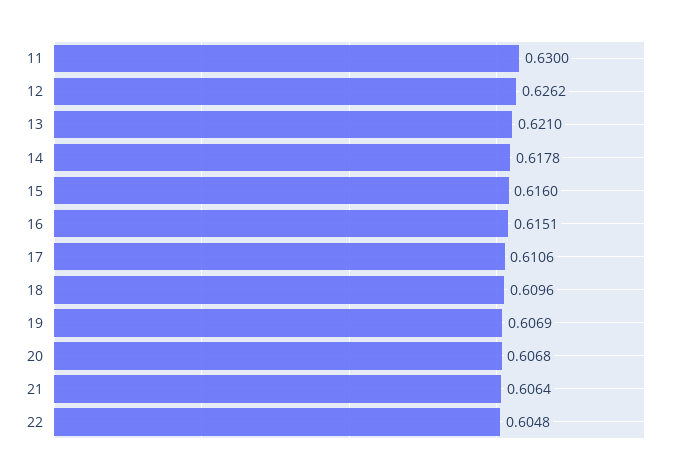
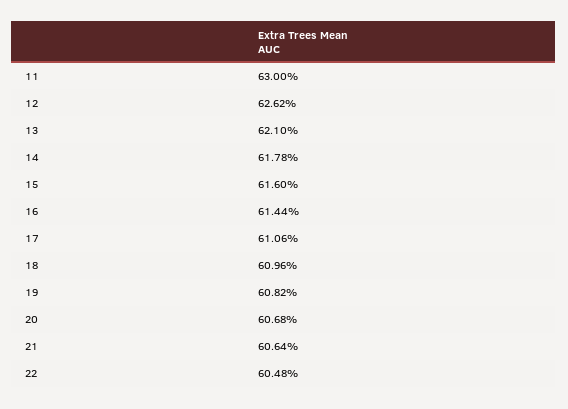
  {
    "11": 0.63,
    "12": 0.6262,
    "13": 0.621,
    "14": 0.6178,
    "15": 0.616,
-   "16": 0.6151,
+   "16": 0.6144,
    "17": 0.6106,
    "18": 0.6096,
-   "19": 0.6069,
+   "19": 0.6082,
    "20": 0.6068,
    "21": 0.6064,
    "22": 0.6048
  }

